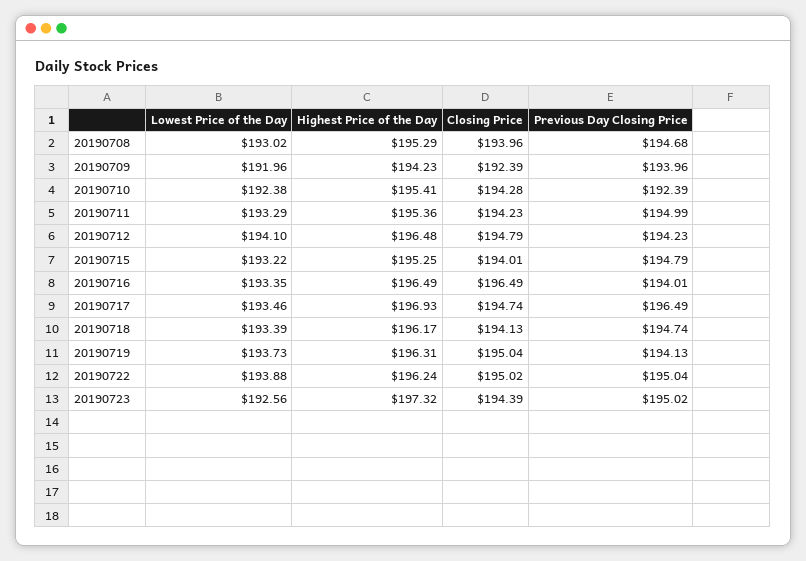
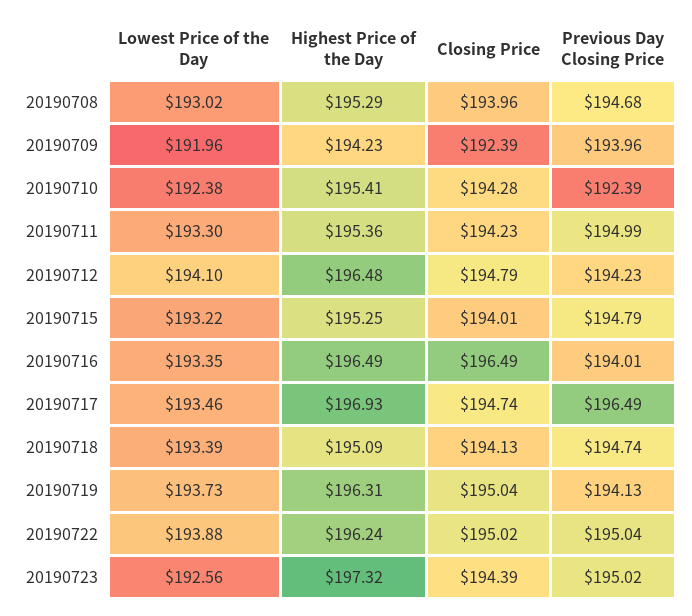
  {
    "Lowest Price of the Day": {
      "20190708": 193.02,
      "20190709": 191.96,
      "20190710": 192.38,
-     "20190711": 193.29,
+     "20190711": 193.3,
      "20190712": 194.1,
      "20190715": 193.22,
      "20190716": 193.35,
      "20190717": 193.46,
      "20190718": 193.39,
      "20190719": 193.73,
      "20190722": 193.88,
      "20190723": 192.56
    },
    "Highest Price of the Day": {
      "20190708": 195.29,
      "20190709": 194.23,
      "20190710": 195.41,
      "20190711": 195.36,
      "20190712": 196.48,
      "20190715": 195.25,
      "20190716": 196.49,
      "20190717": 196.93,
-     "20190718": 196.17,
+     "20190718": 195.09,
      "20190719": 196.31,
      "20190722": 196.24,
      "20190723": 197.32
    },
    "Closing Price": {
      "20190708": 193.96,
      "20190709": 192.39,
      "20190710": 194.28,
      "20190711": 194.23,
      "20190712": 194.79,
      "20190715": 194.01,
      "20190716": 196.49,
      "20190717": 194.74,
      "20190718": 194.13,
      "20190719": 195.04,
      "20190722": 195.02,
      "20190723": 194.39
    },
    "Previous Day Closing Price": {
      "20190708": 194.68,
      "20190709": 193.96,
      "20190710": 192.39,
      "20190711": 194.99,
      "20190712": 194.23,
      "20190715": 194.79,
      "20190716": 194.01,
      "20190717": 196.49,
      "20190718": 194.74,
      "20190719": 194.13,
      "20190722": 195.04,
      "20190723": 195.02
    }
  }

